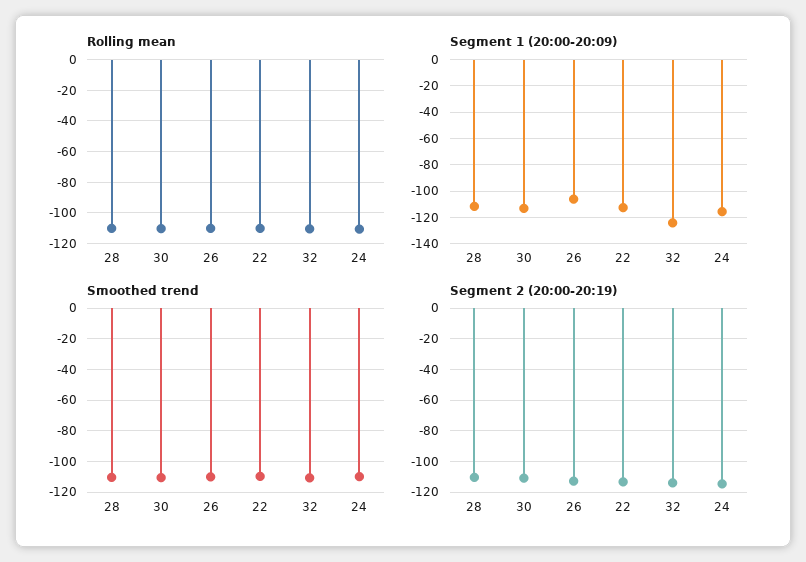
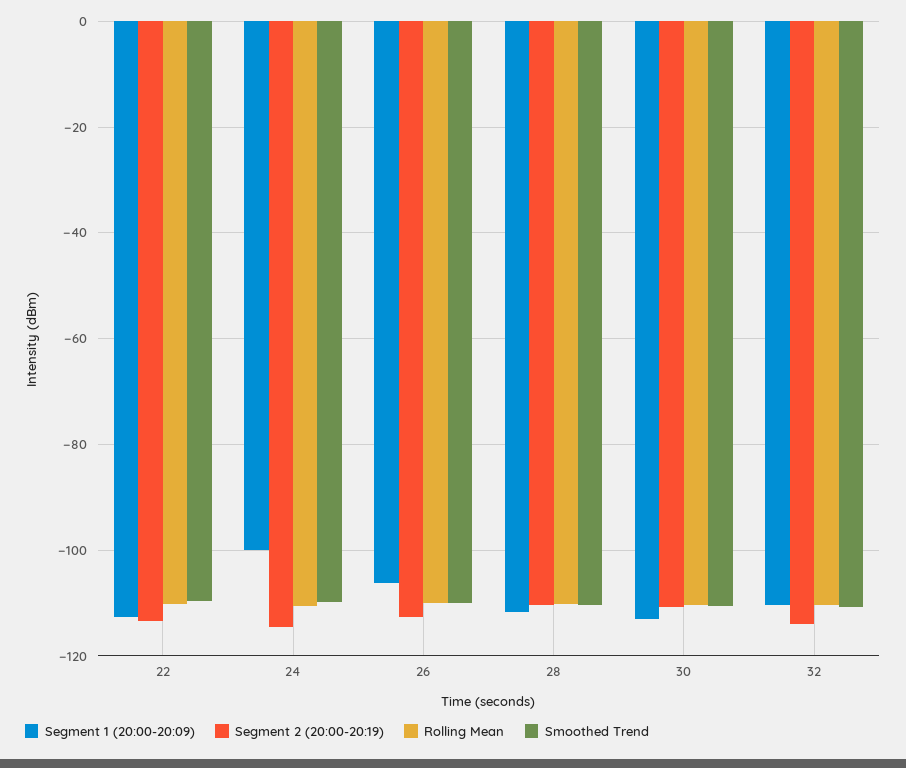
  {
    "Rolling mean": {
      "28": -110,
      "30": -110,
      "26": -110,
      "22": -110,
      "32": -110,
      "24": -110
    },
    "Segment 1 (20:00-20:09)": {
      "28": -112,
      "30": -114,
      "26": -106,
      "22": -112,
-     "32": -125,
+     "32": -110,
-     "24": -115
+     "24": -100
    },
    "Smoothed trend": {
      "28": -110,
      "30": -110,
      "26": -110,
      "22": -110,
      "32": -110,
      "24": -110
    },
    "Segment 2 (20:00-20:19)": {
      "28": -110,
      "30": -110,
      "26": -112,
      "22": -114,
      "32": -114,
      "24": -114
    }
  }

